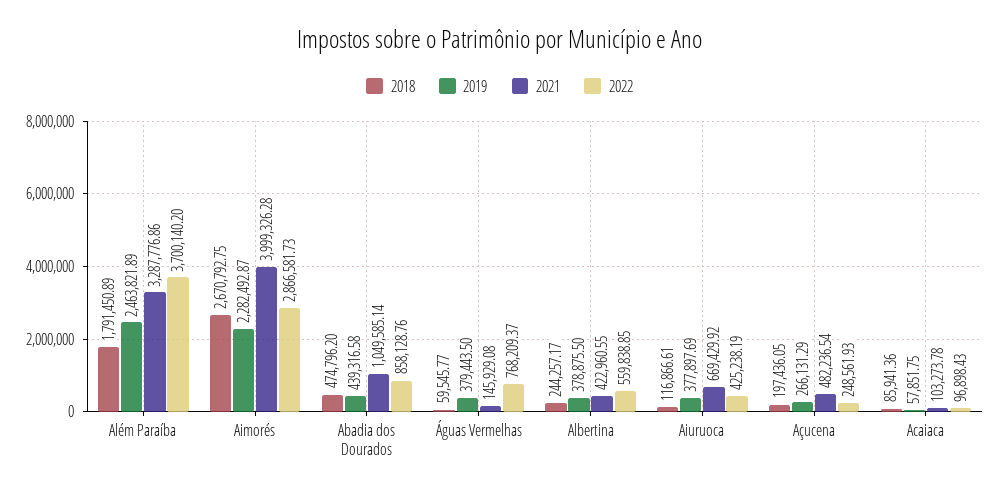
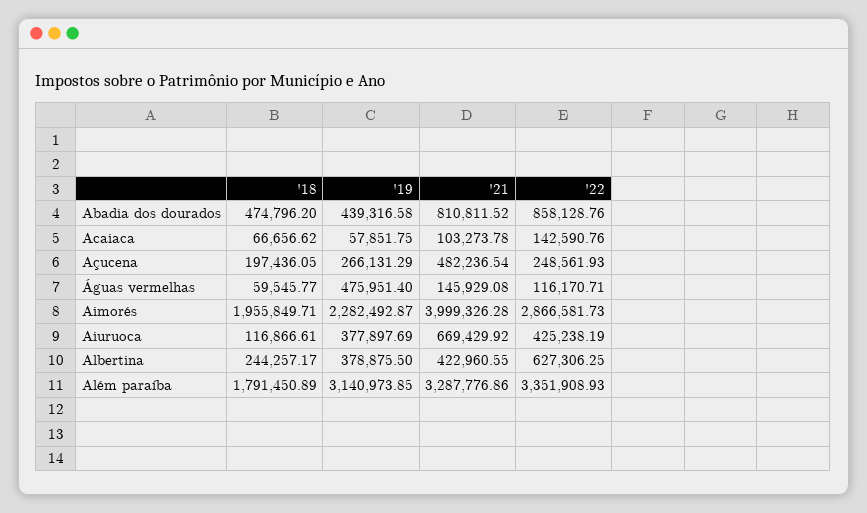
  {
    "2018": {
      "Além Paraíba": 1791450.89,
-     "Aimorés": 2670792.75,
+     "Aimorés": 1955849.71,
      "Abadia dos Dourados": 474796.2,
      "Águas Vermelhas": 59545.77,
      "Albertina": 244257.17,
      "Aiuruoca": 116866.61,
      "Açucena": 197436.05,
-     "Acaiaca": 85941.36
+     "Acaiaca": 66656.62
    },
    "2019": {
-     "Além Paraíba": 2463821.89,
+     "Além Paraíba": 3140973.85,
      "Aimorés": 2282492.87,
      "Abadia dos Dourados": 439316.58,
-     "Águas Vermelhas": 379443.5,
+     "Águas Vermelhas": 475951.4,
      "Albertina": 378875.5,
      "Aiuruoca": 377897.69,
      "Açucena": 266131.29,
      "Acaiaca": 57851.75
    },
    "2021": {
      "Além Paraíba": 3287776.86,
      "Aimorés": 3999326.28,
-     "Abadia dos Dourados": 1049585.14,
+     "Abadia dos Dourados": 810811.52,
      "Águas Vermelhas": 145929.08,
      "Albertina": 422960.55,
      "Aiuruoca": 669429.92,
      "Açucena": 482236.54,
      "Acaiaca": 103273.78
    },
    "2022": {
-     "Além Paraíba": 3700140.2,
+     "Além Paraíba": 3351908.93,
      "Aimorés": 2866581.73,
      "Abadia dos Dourados": 858128.76,
-     "Águas Vermelhas": 768209.37,
+     "Águas Vermelhas": 116170.71,
-     "Albertina": 559838.85,
+     "Albertina": 627306.25,
      "Aiuruoca": 425238.19,
      "Açucena": 248561.93,
-     "Acaiaca": 96898.43
+     "Acaiaca": 142590.76
    }
  }

